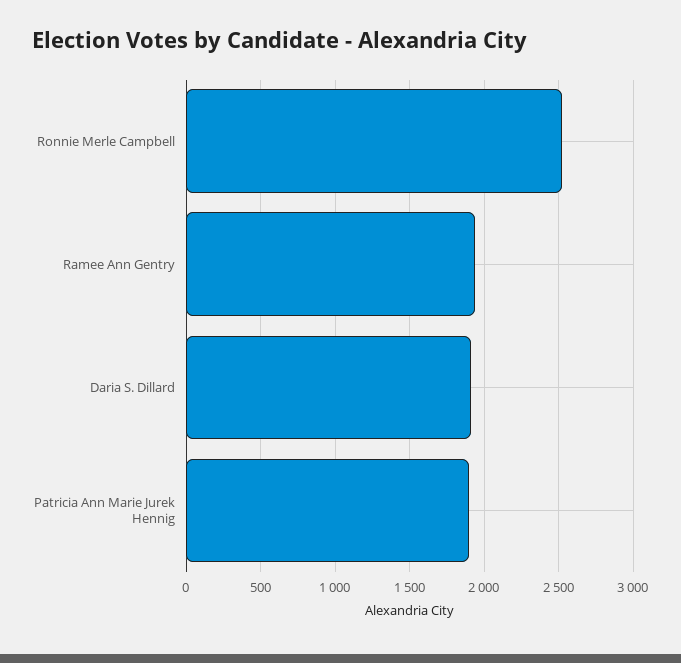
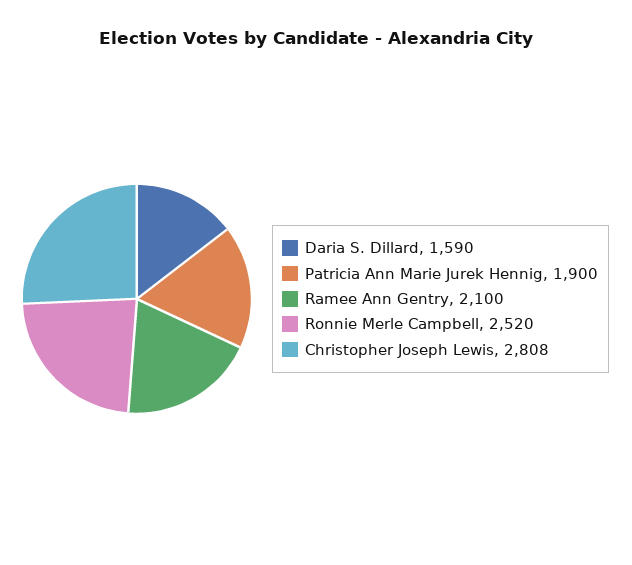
  {
    "Ronnie Merle Campbell": 2520,
-   "Ramee Ann Gentry": 1950,
+   "Ramee Ann Gentry": 2100,
-   "Daria S. Dillard": 1900,
+   "Daria S. Dillard": 1590,
-   "Patricia Ann Marie Jurek Hennig": 1900
+   "Patricia Ann Marie Jurek Hennig": 1900,
+   "Christopher Joseph Lewis": 2808
  }

